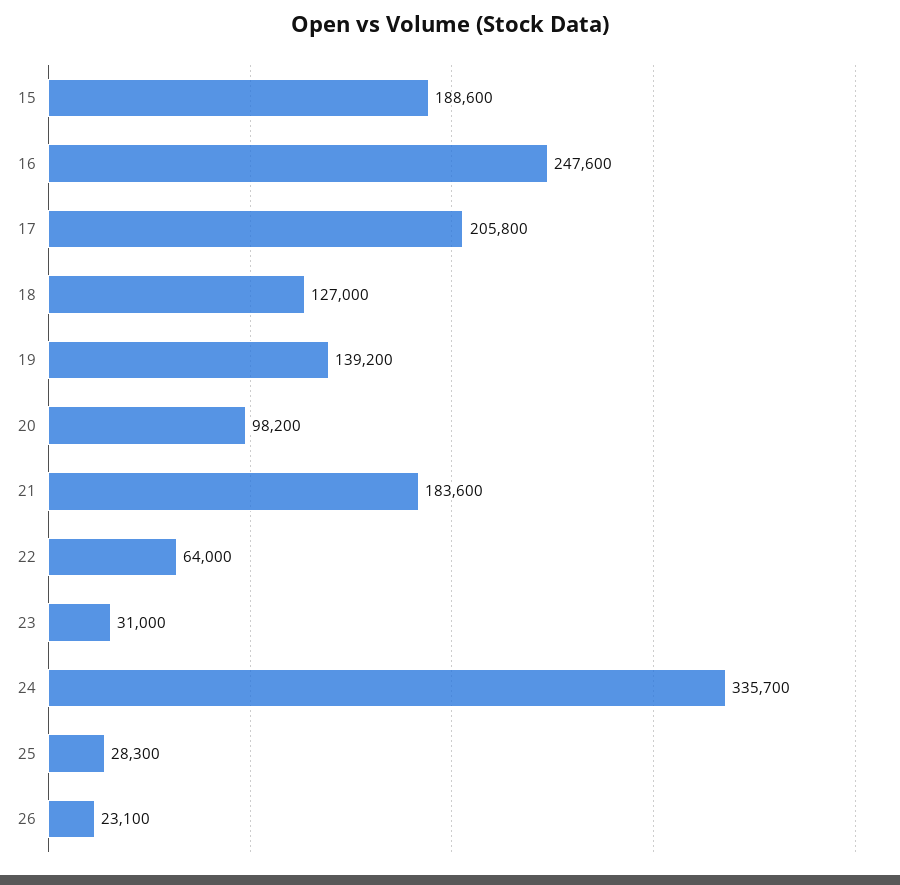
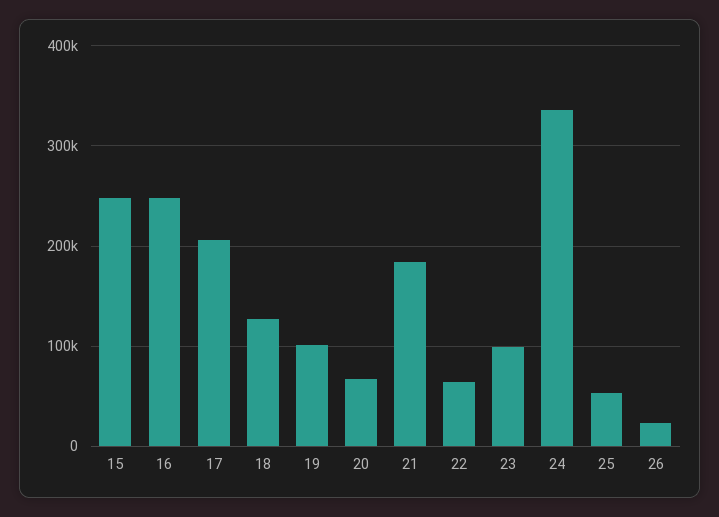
  {
-   "15": 188600,
+   "15": 250000,
    "16": 247600,
    "17": 205800,
    "18": 127000,
-   "19": 139200,
+   "19": 100000,
-   "20": 98200,
+   "20": 70000,
    "21": 183600,
    "22": 64000,
-   "23": 31000,
+   "23": 100000,
    "24": 335700,
-   "25": 28300,
+   "25": 50000,
    "26": 23100
  }

